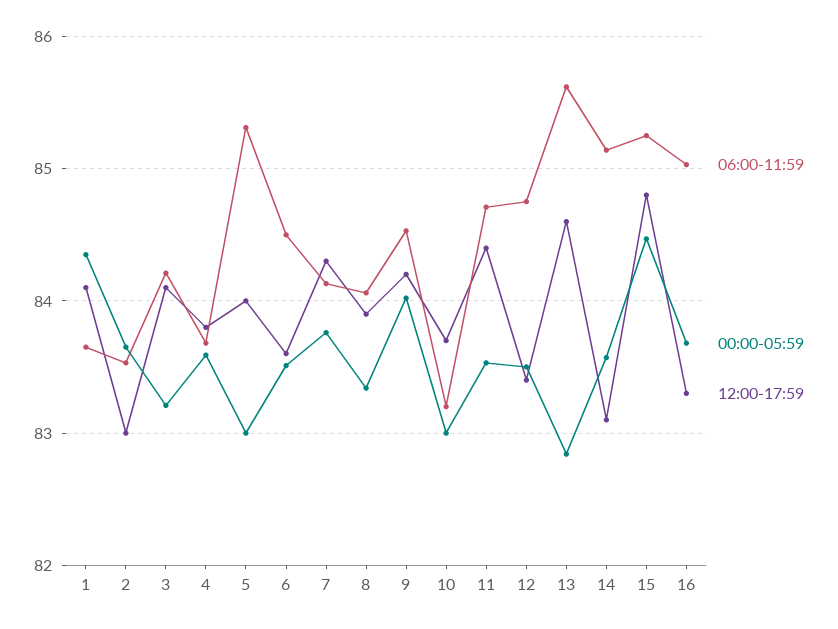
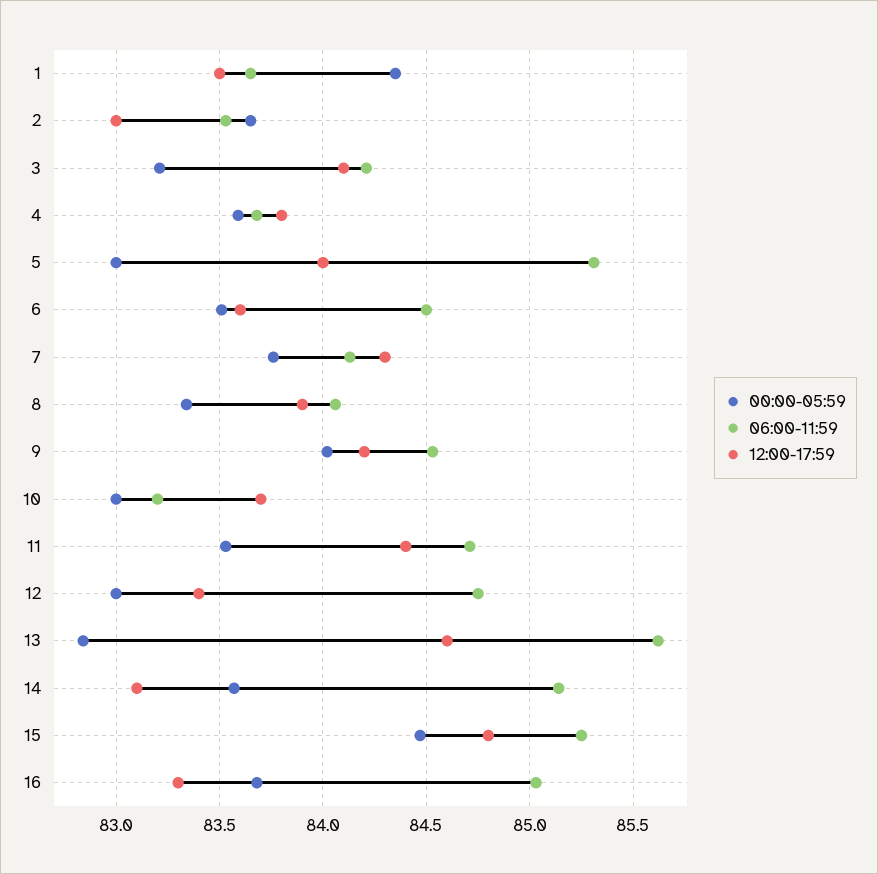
  {
    "06:00-11:59": {
      "1": 83.65,
      "2": 83.55,
      "3": 84.2,
      "4": 83.7,
      "5": 85.3,
      "6": 84.5,
      "7": 84.15,
      "8": 84.05,
      "9": 84.55,
      "10": 83.2,
      "11": 84.7,
      "12": 84.75,
      "13": 85.6,
      "14": 85.15,
      "15": 85.25,
      "16": 85.05
    },
    "00:00-05:59": {
      "1": 84.35,
      "2": 83.65,
      "3": 83.2,
      "4": 83.6,
      "5": 83,
      "6": 83.5,
      "7": 83.75,
      "8": 83.35,
      "9": 84,
      "10": 83,
      "11": 83.55,
-     "12": 83.5,
+     "12": 83,
      "13": 82.85,
      "14": 83.55,
      "15": 84.45,
      "16": 83.7
    },
    "12:00-17:59": {
-     "1": 84.1,
+     "1": 83.5,
      "2": 83,
      "3": 84.1,
      "4": 83.8,
      "5": 84,
      "6": 83.6,
      "7": 84.3,
      "8": 83.9,
      "9": 84.2,
      "10": 83.7,
      "11": 84.4,
      "12": 83.4,
      "13": 84.6,
      "14": 83.1,
      "15": 84.8,
      "16": 83.3
    }
  }

